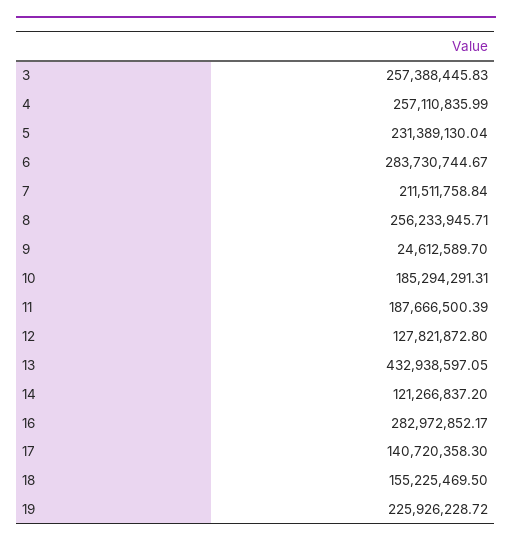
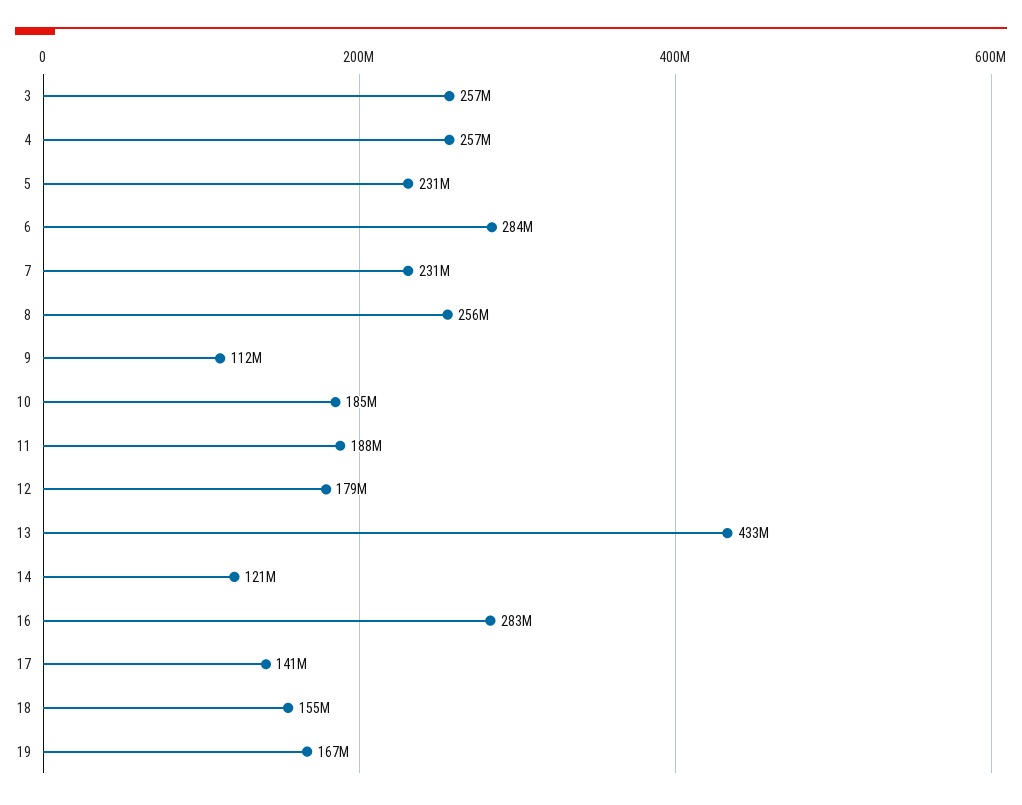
  {
    "3": 257388445.83,
    "4": 257110835.99,
    "5": 231389130.04,
    "6": 283730744.67,
-   "7": 211511758.84,
+   "7": 231000000,
    "8": 256233945.71,
-   "9": 24612589.7,
+   "9": 112000000,
    "10": 185294291.31,
    "11": 187666500.39,
-   "12": 127821872.8,
+   "12": 179000000,
    "13": 432938597.05,
    "14": 121266837.2,
    "16": 282972852.17,
    "17": 140720358.3,
    "18": 155225469.5,
-   "19": 225926228.72
+   "19": 167000000
  }

